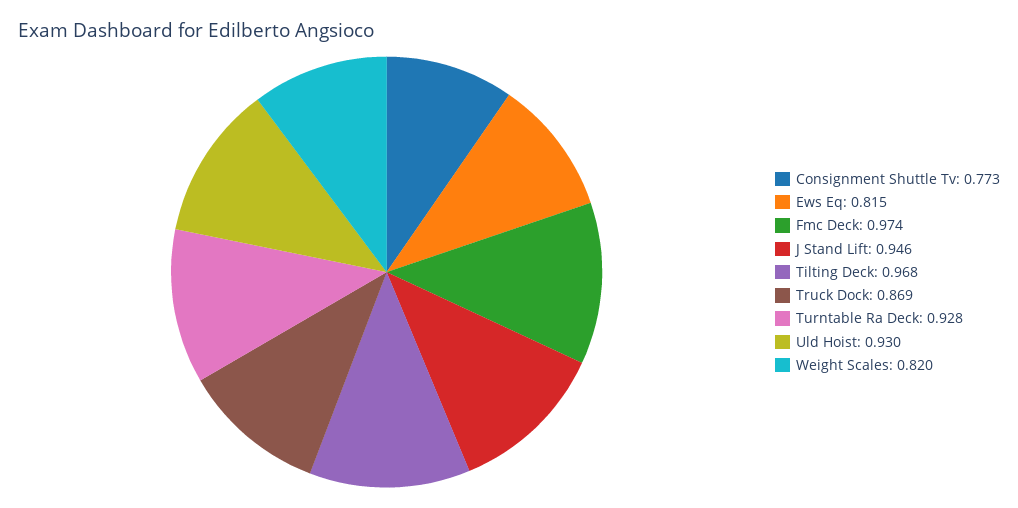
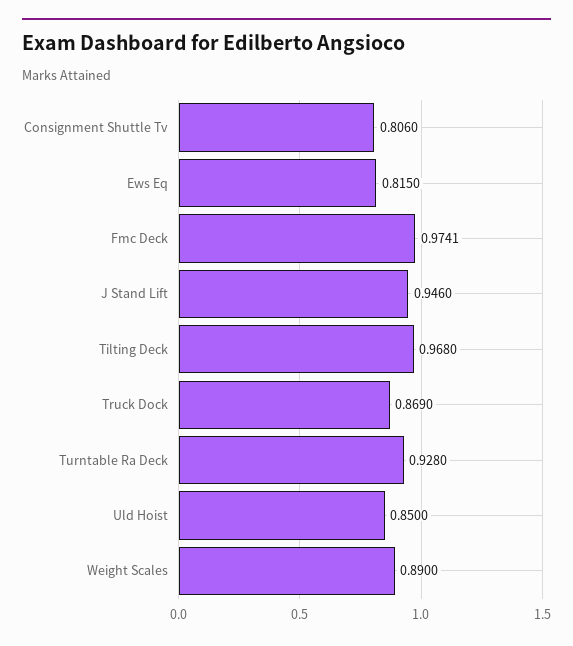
  {
-   "Consignment Shuttle Tv": 0.773,
+   "Consignment Shuttle Tv": 0.806,
    "Ews Eq": 0.815,
    "Fmc Deck": 0.9741,
    "J Stand Lift": 0.946,
    "Tilting Deck": 0.968,
    "Truck Dock": 0.869,
    "Turntable Ra Deck": 0.928,
-   "Uld Hoist": 0.93,
+   "Uld Hoist": 0.85,
-   "Weight Scales": 0.82
+   "Weight Scales": 0.89
  }

